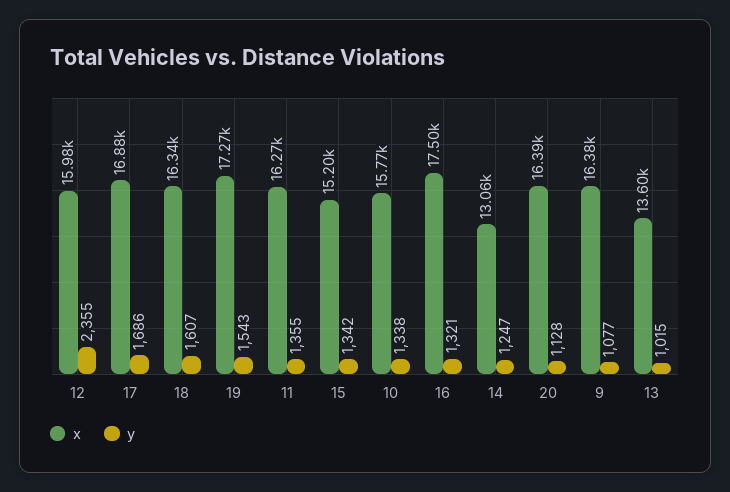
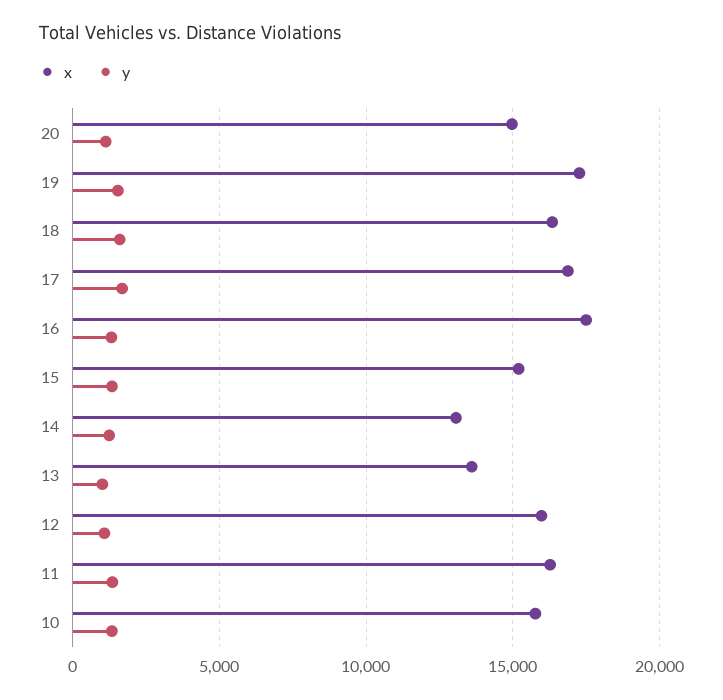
  {
    "x": {
      "12": 15980,
      "17": 16880,
      "18": 16340,
      "19": 17270,
      "11": 16270,
      "15": 15200,
      "10": 15770,
      "16": 17500,
      "14": 13060,
-     "20": 16390,
+     "20": 15000,
-     "9": 16380,
      "13": 13600
    },
    "y": {
-     "12": 2355,
+     "12": 1000,
      "17": 1686,
      "18": 1607,
      "19": 1543,
      "11": 1355,
      "15": 1342,
      "10": 1338,
      "16": 1321,
      "14": 1247,
      "20": 1128,
-     "9": 1077,
      "13": 1015
    }
  }

